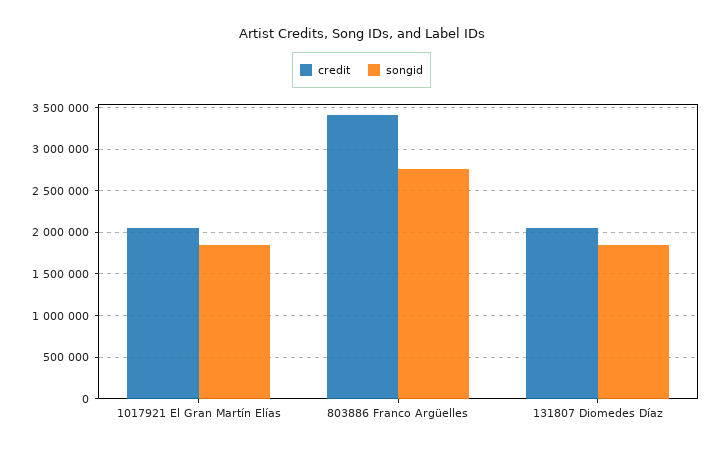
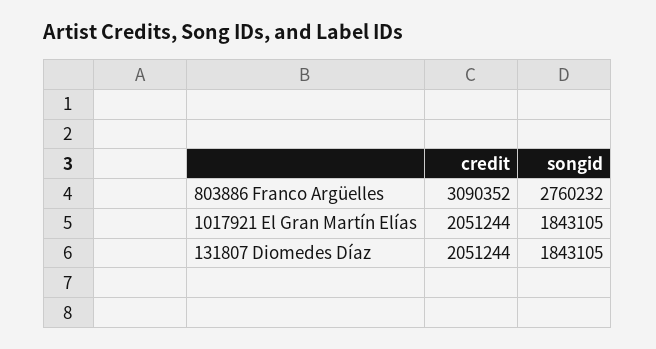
  {
    "credit": {
      "1017921 El Gran Martín Elías": 2051244,
-     "803886 Franco Argüelles": 3400000,
+     "803886 Franco Argüelles": 3090352,
      "131807 Diomedes Díaz": 2051244
    },
    "songid": {
      "1017921 El Gran Martín Elías": 1843105,
      "803886 Franco Argüelles": 2760232,
      "131807 Diomedes Díaz": 1843105
    }
  }

